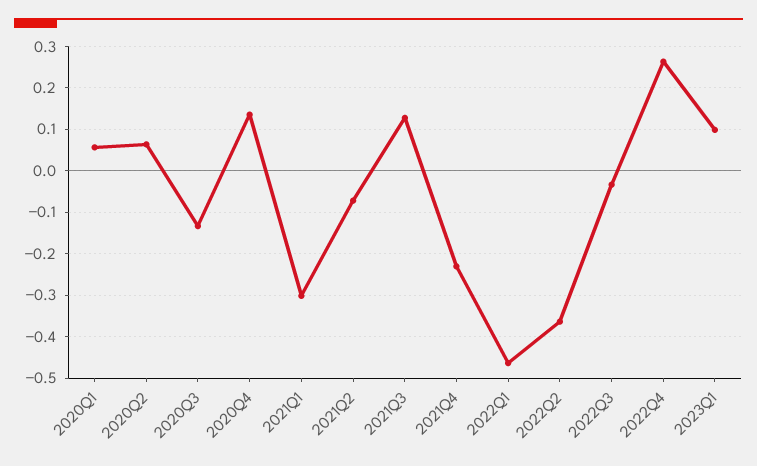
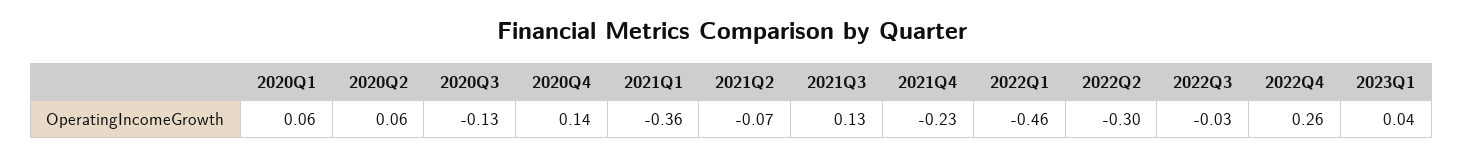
  {
    "2020Q1": 0.06,
    "2020Q2": 0.06,
    "2020Q3": -0.13,
    "2020Q4": 0.14,
-   "2021Q1": -0.3,
+   "2021Q1": -0.36,
    "2021Q2": -0.07,
    "2021Q3": 0.13,
    "2021Q4": -0.23,
    "2022Q1": -0.46,
-   "2022Q2": -0.36,
+   "2022Q2": -0.3,
    "2022Q3": -0.03,
    "2022Q4": 0.26,
-   "2023Q1": 0.1
+   "2023Q1": 0.04
  }

